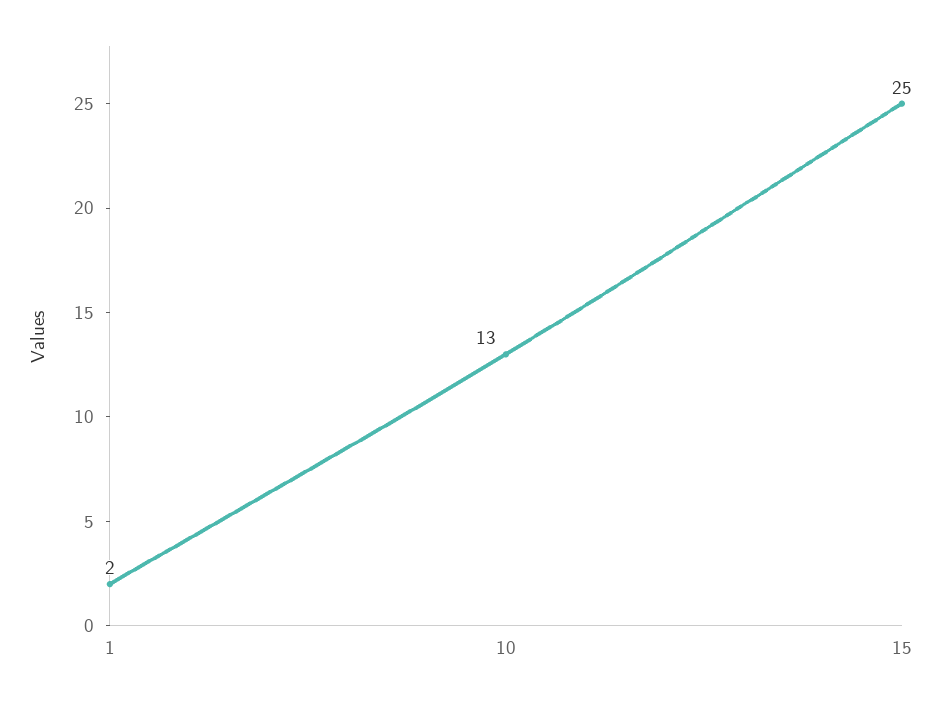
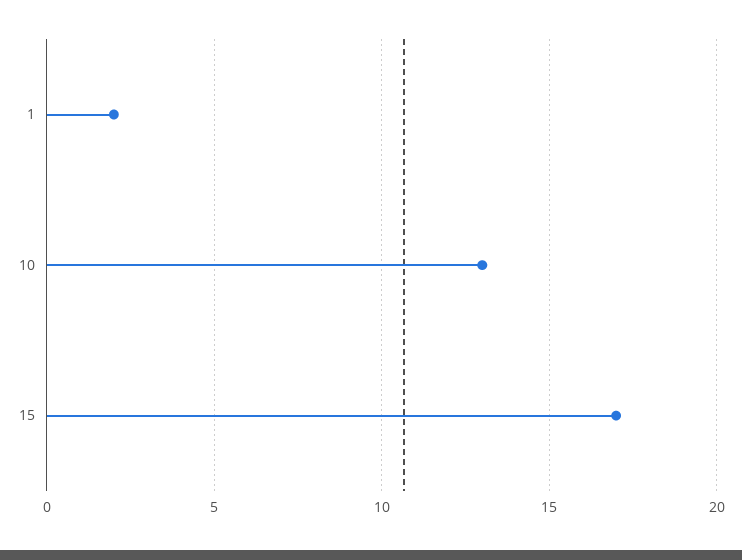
  {
    "1": 2,
    "10": 13,
-   "15": 25
+   "15": 17
  }

